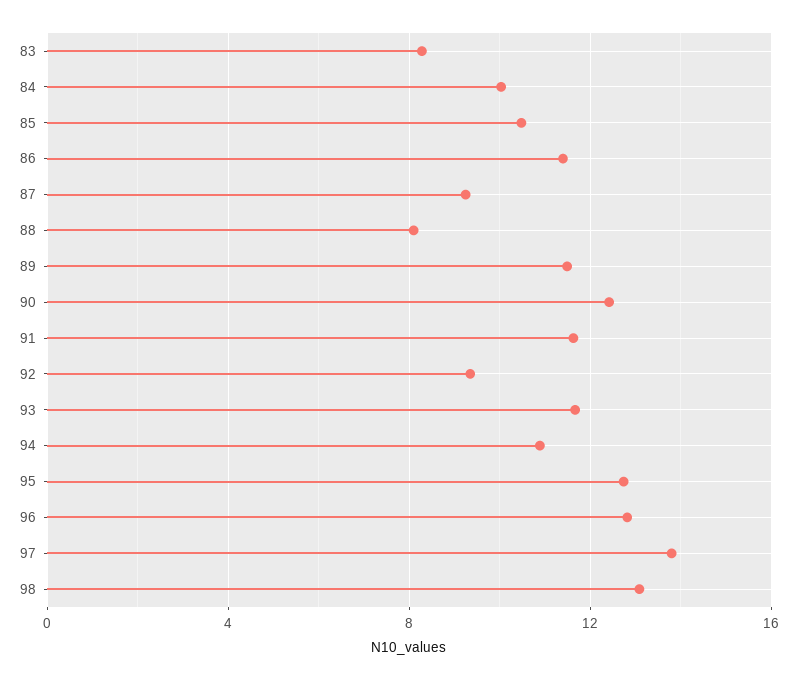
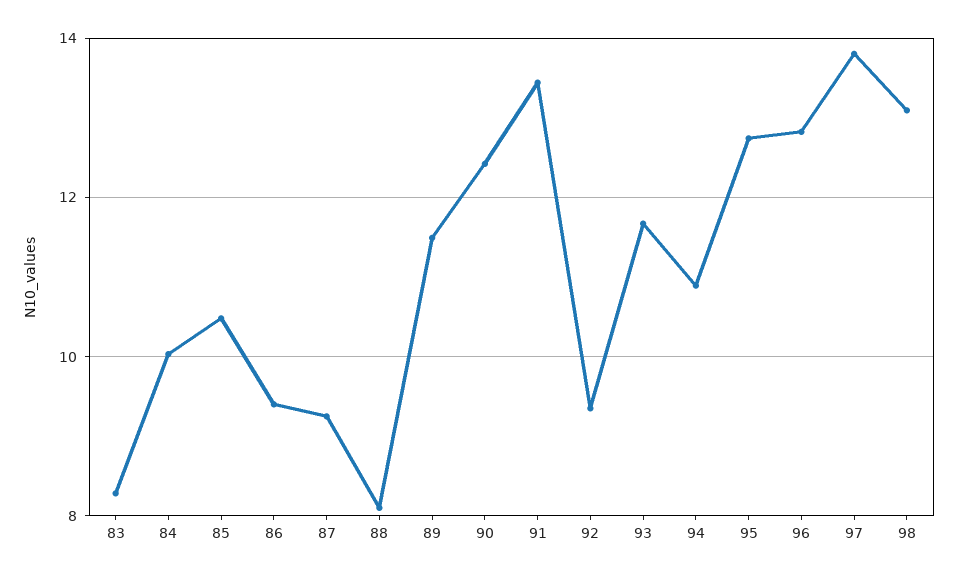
  {
    "83": 8.2,
    "84": 10,
    "85": 10.4,
-   "86": 11.5,
+   "86": 9.4,
    "87": 9.2,
    "88": 8.2,
    "89": 11.4,
    "90": 12.4,
-   "91": 11.5,
+   "91": 13.4,
    "92": 9.4,
    "93": 11.6,
    "94": 10.8,
    "95": 12.8,
    "96": 12.8,
    "97": 13.8,
    "98": 13
  }

